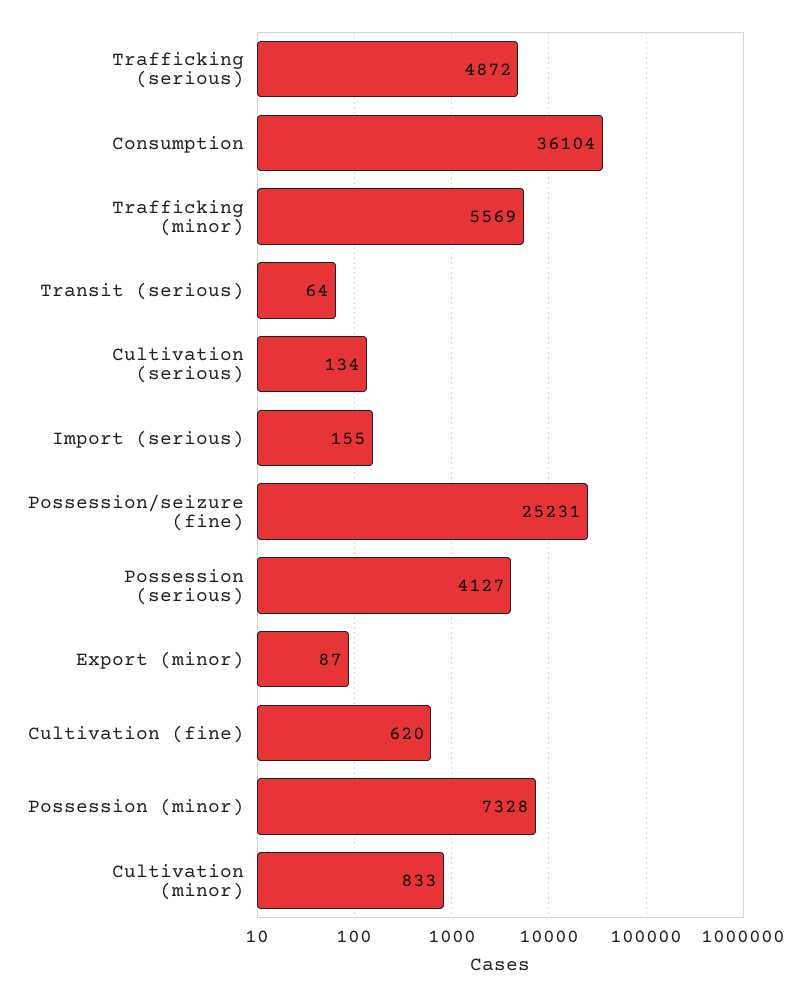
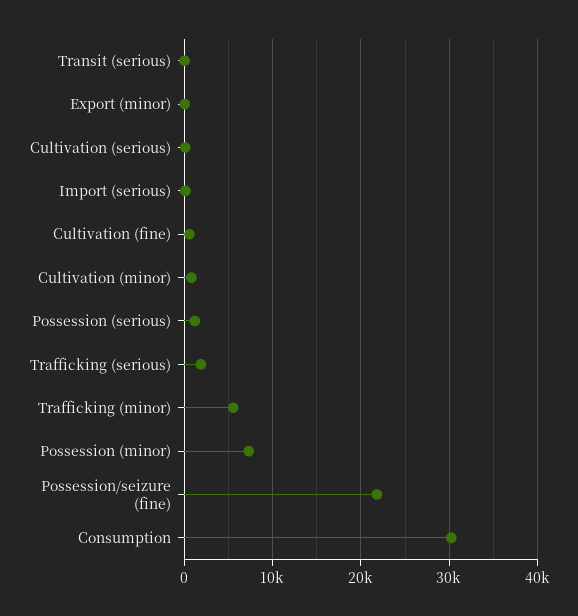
  {
-   "Trafficking (serious)": 4872,
+   "Trafficking (serious)": 2000,
-   "Consumption": 36104,
+   "Consumption": 30000,
    "Trafficking (minor)": 5569,
    "Transit (serious)": 64,
    "Cultivation (serious)": 134,
    "Import (serious)": 155,
-   "Possession/seizure (fine)": 25231,
+   "Possession/seizure (fine)": 22000,
-   "Possession (serious)": 4127,
+   "Possession (serious)": 1000,
    "Export (minor)": 87,
    "Cultivation (fine)": 620,
    "Possession (minor)": 7328,
    "Cultivation (minor)": 833
  }

